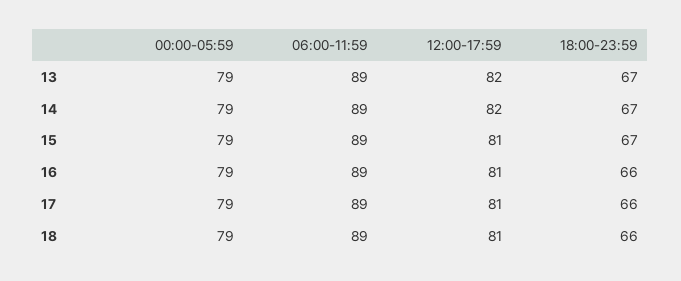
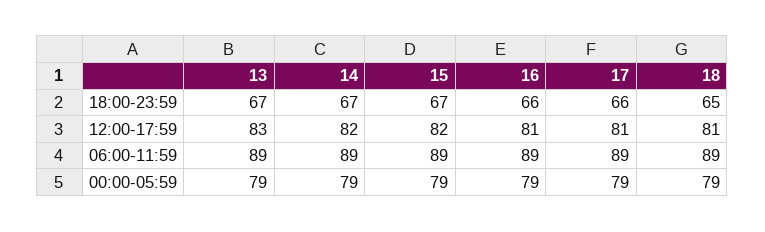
  {
    "00:00-05:59": {
      "13": 79,
      "14": 79,
      "15": 79,
      "16": 79,
      "17": 79,
      "18": 79
    },
    "06:00-11:59": {
      "13": 89,
      "14": 89,
      "15": 89,
      "16": 89,
      "17": 89,
      "18": 89
    },
    "12:00-17:59": {
-     "13": 82,
+     "13": 83,
      "14": 82,
-     "15": 81,
+     "15": 82,
      "16": 81,
      "17": 81,
      "18": 81
    },
    "18:00-23:59": {
      "13": 67,
      "14": 67,
      "15": 67,
      "16": 66,
      "17": 66,
-     "18": 66
+     "18": 65
    }
  }

